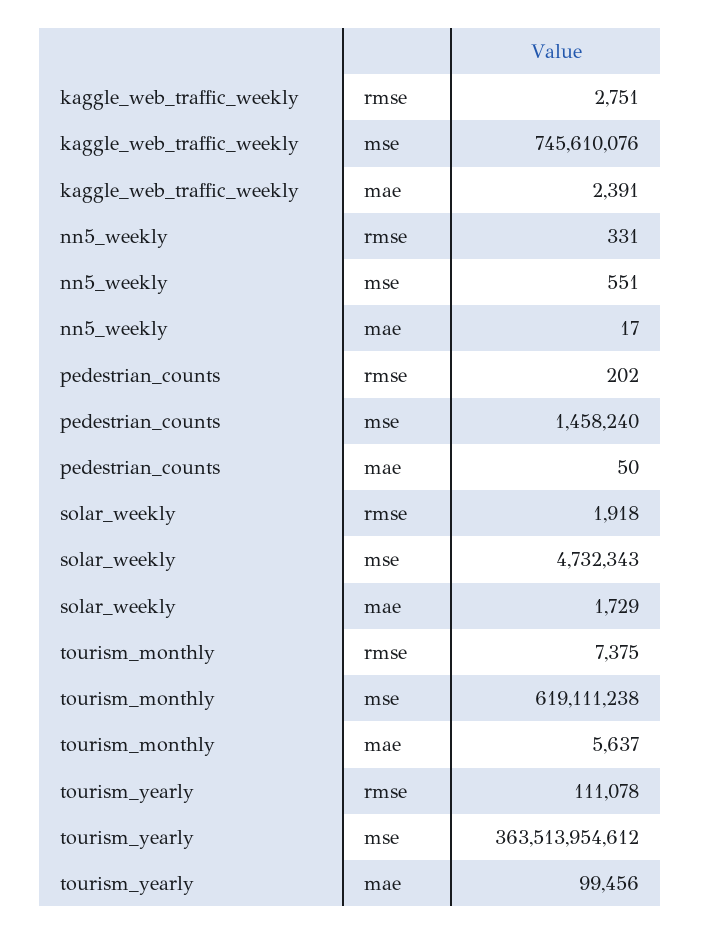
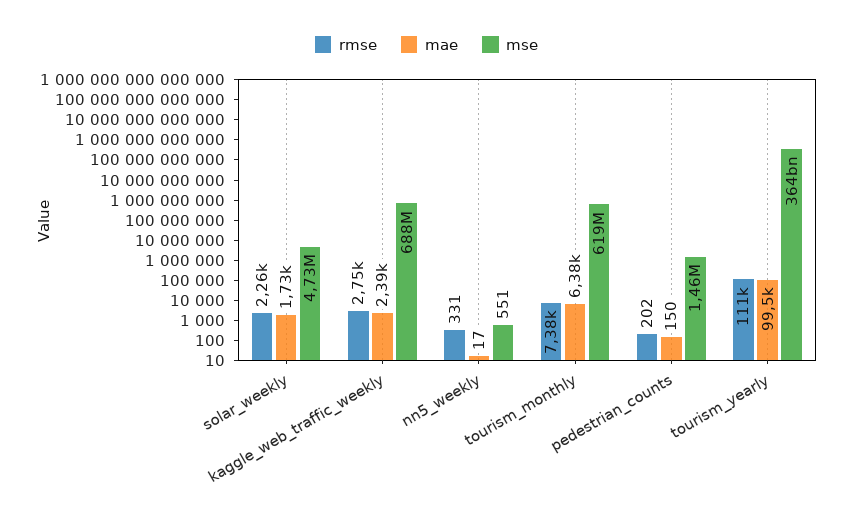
  {
    "rmse": {
      "kaggle_web_traffic_weekly": 2751,
      "nn5_weekly": 331,
      "pedestrian_counts": 202,
-     "solar_weekly": 1918,
+     "solar_weekly": 2260,
      "tourism_monthly": 7375,
      "tourism_yearly": 111078
    },
    "mse": {
-     "kaggle_web_traffic_weekly": 745610076,
+     "kaggle_web_traffic_weekly": 688000000,
      "nn5_weekly": 551,
      "pedestrian_counts": 1458240,
      "solar_weekly": 4732343,
      "tourism_monthly": 619111238,
      "tourism_yearly": 363513954612
    },
    "mae": {
      "kaggle_web_traffic_weekly": 2391,
      "nn5_weekly": 17,
-     "pedestrian_counts": 50,
+     "pedestrian_counts": 150,
      "solar_weekly": 1729,
-     "tourism_monthly": 5637,
+     "tourism_monthly": 6380,
      "tourism_yearly": 99456
    }
  }

